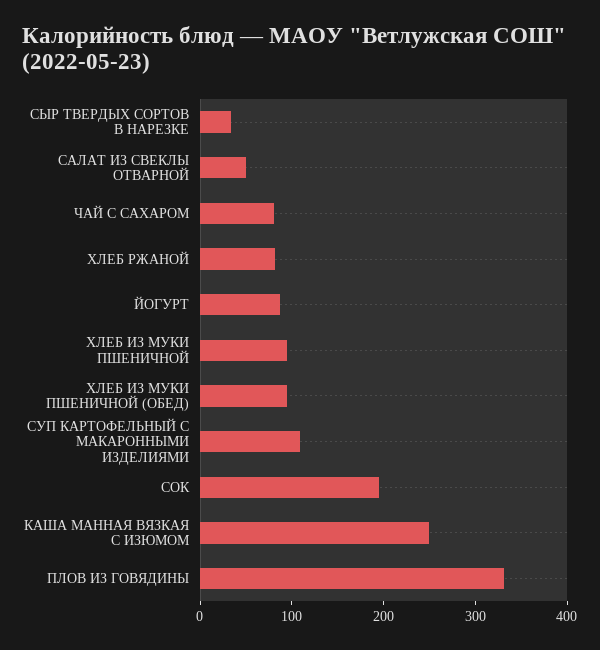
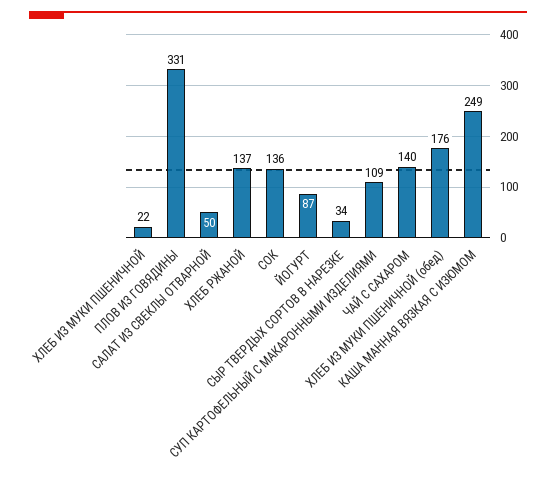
  {
    "СЫР ТВЕРДЫХ СОРТОВ В НАРЕЗКЕ": 34,
    "САЛАТ ИЗ СВЕКЛЫ ОТВАРНОЙ": 50,
-   "ЧАЙ С САХАРОМ": 80,
+   "ЧАЙ С САХАРОМ": 140,
-   "ХЛЕБ РЖАНОЙ": 80,
+   "ХЛЕБ РЖАНОЙ": 137,
    "ЙОГУРТ": 87,
-   "ХЛЕБ ИЗ МУКИ ПШЕНИЧНОЙ": 100,
+   "ХЛЕБ ИЗ МУКИ ПШЕНИЧНОЙ": 22,
-   "ХЛЕБ ИЗ МУКИ ПШЕНИЧНОЙ (ОБЕД)": 100,
+   "ХЛЕБ ИЗ МУКИ ПШЕНИЧНОЙ (ОБЕД)": 176,
    "СУП КАРТОФЕЛЬНЫЙ С МАКАРОННЫМИ ИЗДЕЛИЯМИ": 109,
-   "СОК": 200,
+   "СОК": 136,
    "КАША МАННАЯ ВЯЗКАЯ С ИЗЮМОМ": 249,
    "ПЛОВ ИЗ ГОВЯДИНЫ": 331
  }

